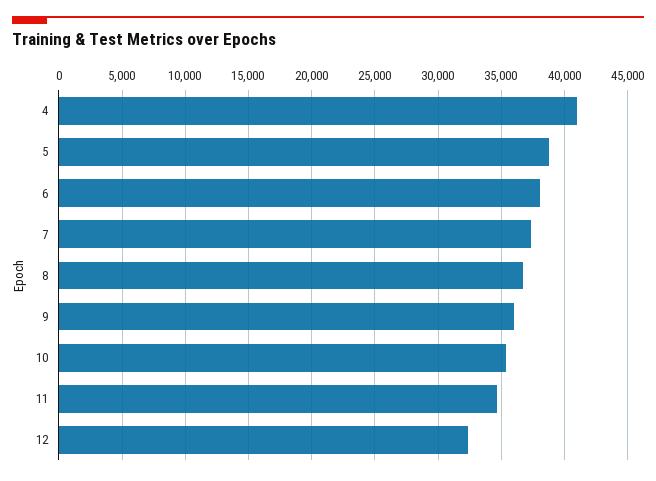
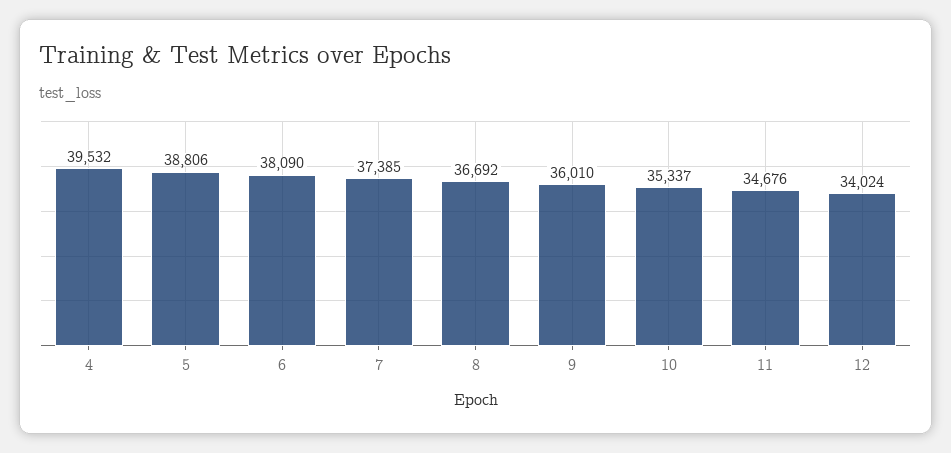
  {
-   "4": 41000,
+   "4": 39532,
    "5": 38806,
    "6": 38090,
    "7": 37385,
    "8": 36692,
    "9": 36010,
    "10": 35337,
    "11": 34676,
-   "12": 32500
+   "12": 34024
  }

